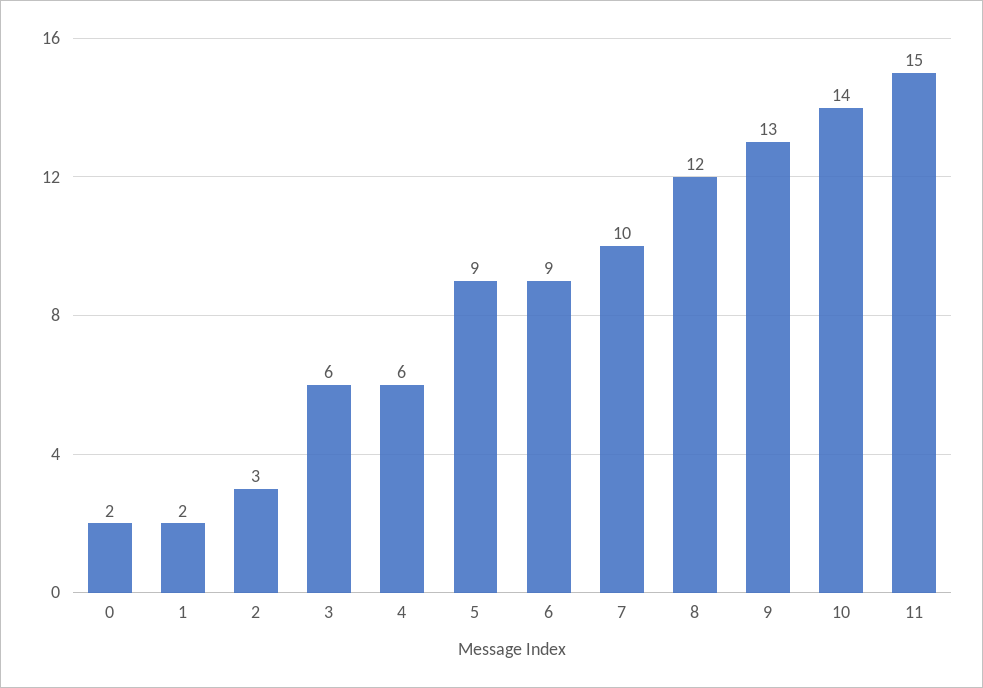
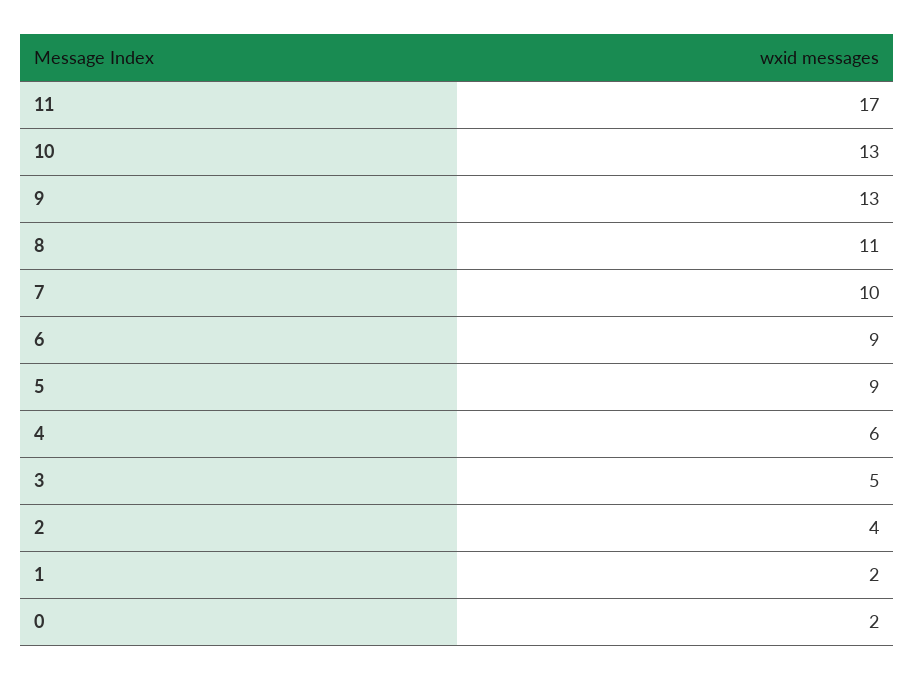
  {
    "0": 2,
    "1": 2,
-   "2": 3,
+   "2": 4,
-   "3": 6,
+   "3": 5,
    "4": 6,
    "5": 9,
    "6": 9,
    "7": 10,
-   "8": 12,
+   "8": 11,
    "9": 13,
-   "10": 14,
+   "10": 13,
-   "11": 15
+   "11": 17
  }

